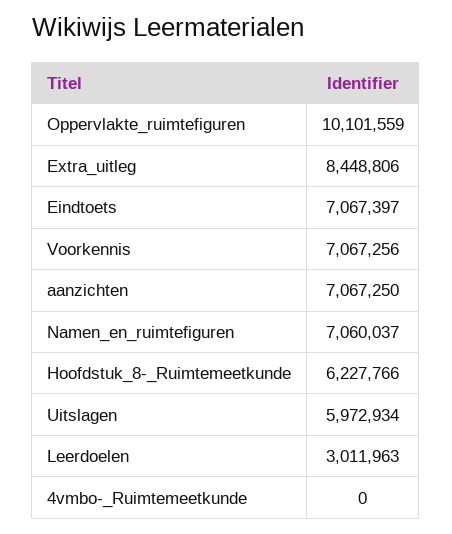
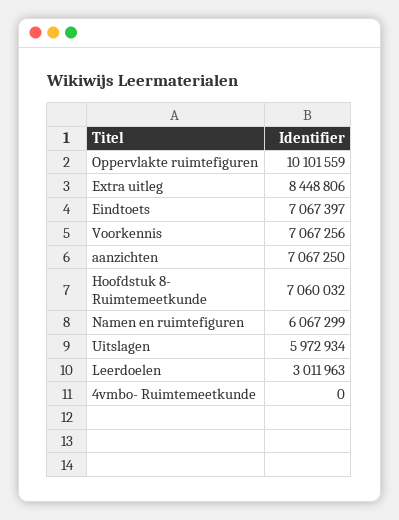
  {
    "Oppervlakte_ruimtefiguren": 10101559,
    "Extra_uitleg": 8448806,
    "Eindtoets": 7067397,
    "Voorkennis": 7067256,
    "aanzichten": 7067250,
-   "Namen_en_ruimtefiguren": 7060037,
+   "Namen_en_ruimtefiguren": 6067299,
-   "Hoofdstuk_8-_Ruimtemeetkunde": 6227766,
+   "Hoofdstuk_8-_Ruimtemeetkunde": 7060032,
    "Uitslagen": 5972934,
    "Leerdoelen": 3011963,
    "4vmbo-_Ruimtemeetkunde": 0
  }

